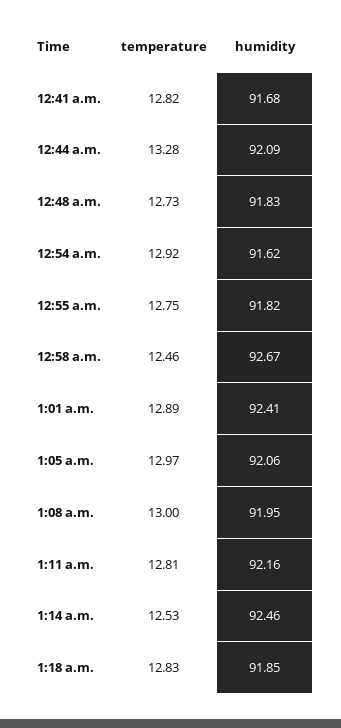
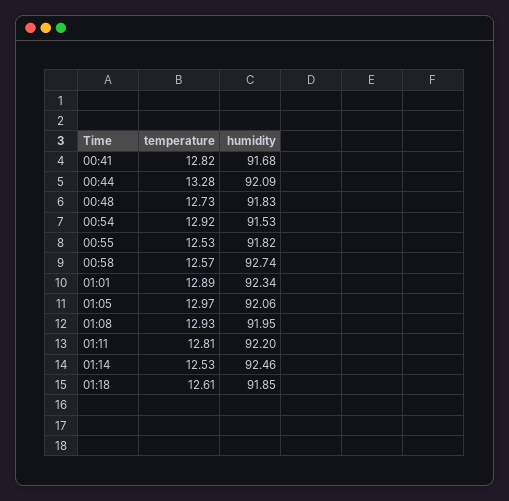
  {
    "temperature": {
      "12:41 a.m.": 12.82,
      "12:44 a.m.": 13.28,
      "12:48 a.m.": 12.73,
      "12:54 a.m.": 12.92,
-     "12:55 a.m.": 12.75,
+     "12:55 a.m.": 12.53,
-     "12:58 a.m.": 12.46,
+     "12:58 a.m.": 12.57,
      "1:01 a.m.": 12.89,
      "1:05 a.m.": 12.97,
-     "1:08 a.m.": 13,
+     "1:08 a.m.": 12.93,
      "1:11 a.m.": 12.81,
      "1:14 a.m.": 12.53,
-     "1:18 a.m.": 12.83
+     "1:18 a.m.": 12.61
    },
    "humidity": {
      "12:41 a.m.": 91.68,
      "12:44 a.m.": 92.09,
      "12:48 a.m.": 91.83,
-     "12:54 a.m.": 91.62,
+     "12:54 a.m.": 91.53,
      "12:55 a.m.": 91.82,
-     "12:58 a.m.": 92.67,
+     "12:58 a.m.": 92.74,
-     "1:01 a.m.": 92.41,
+     "1:01 a.m.": 92.34,
      "1:05 a.m.": 92.06,
      "1:08 a.m.": 91.95,
-     "1:11 a.m.": 92.16,
+     "1:11 a.m.": 92.2,
      "1:14 a.m.": 92.46,
      "1:18 a.m.": 91.85
    }
  }

